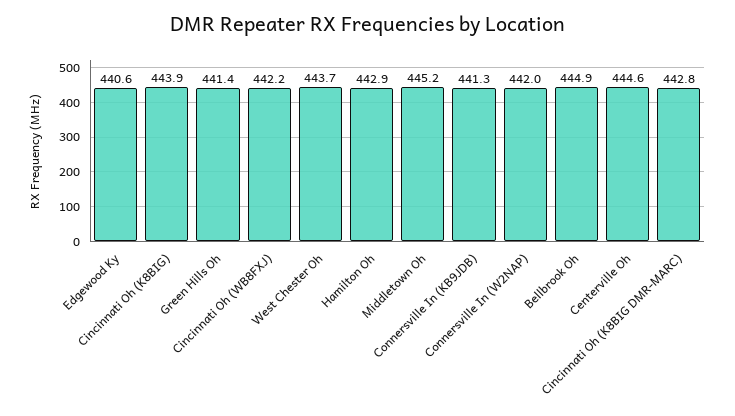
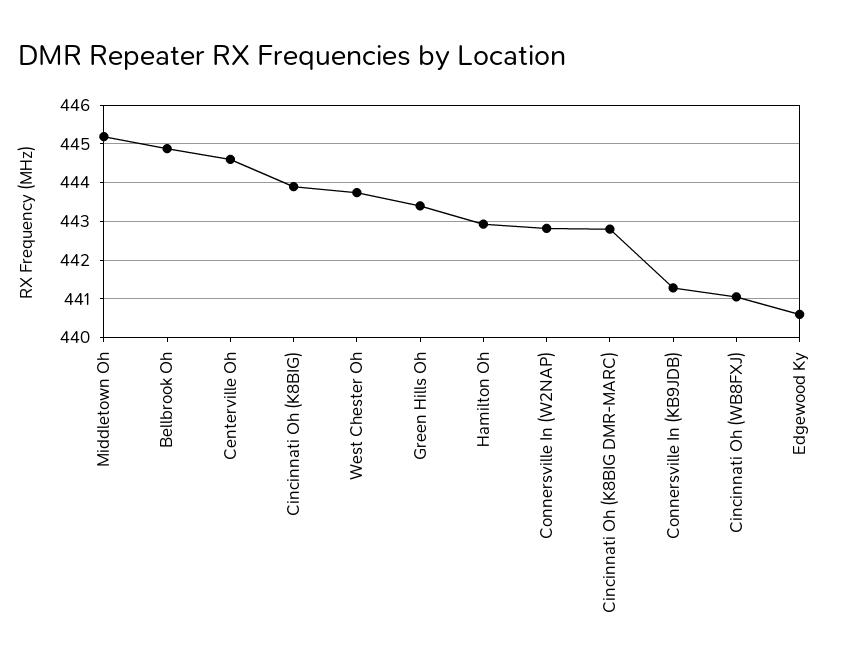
  {
    "Edgewood Ky": 440.6,
    "Cincinnati Oh (K8BIG)": 443.9,
-   "Green Hills Oh": 441.4,
+   "Green Hills Oh": 443.4,
-   "Cincinnati Oh (WB8FXJ)": 442.2,
+   "Cincinnati Oh (WB8FXJ)": 441,
    "West Chester Oh": 443.7,
    "Hamilton Oh": 442.9,
    "Middletown Oh": 445.2,
    "Connersville In (KB9JDB)": 441.3,
-   "Connersville In (W2NAP)": 442,
+   "Connersville In (W2NAP)": 442.8,
    "Bellbrook Oh": 444.9,
    "Centerville Oh": 444.6,
    "Cincinnati Oh (K8BIG DMR-MARC)": 442.8
  }

